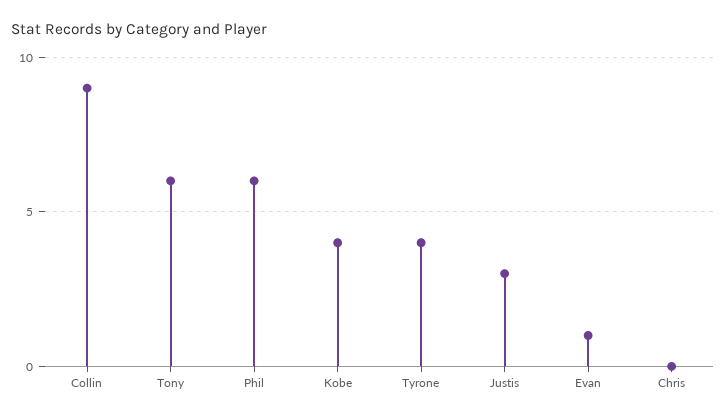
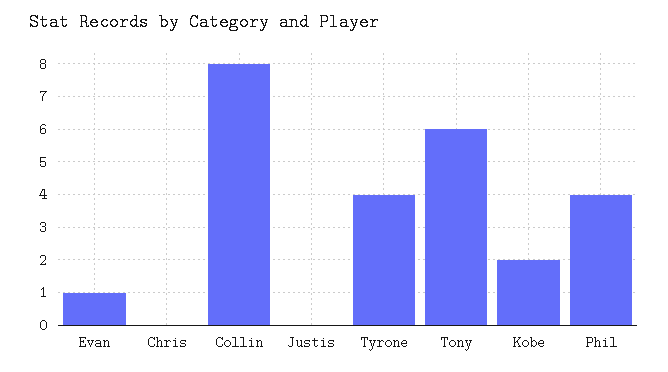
  {
-   "Collin": 9,
+   "Collin": 8,
    "Tony": 6,
-   "Phil": 6,
+   "Phil": 4,
-   "Kobe": 4,
+   "Kobe": 2,
    "Tyrone": 4,
-   "Justis": 3,
+   "Justis": 0,
    "Evan": 1,
    "Chris": 0
  }

